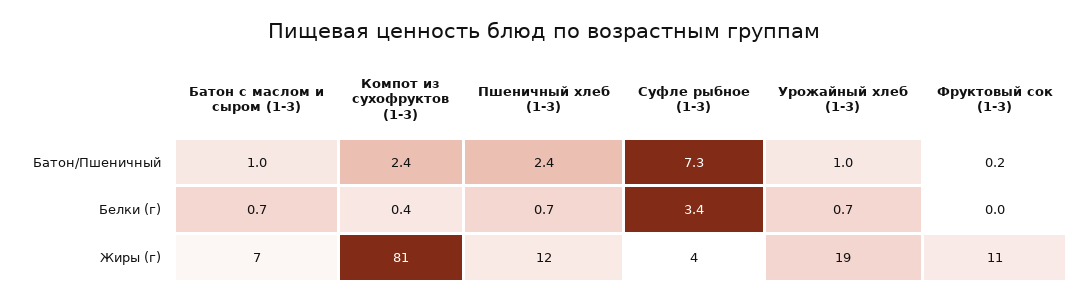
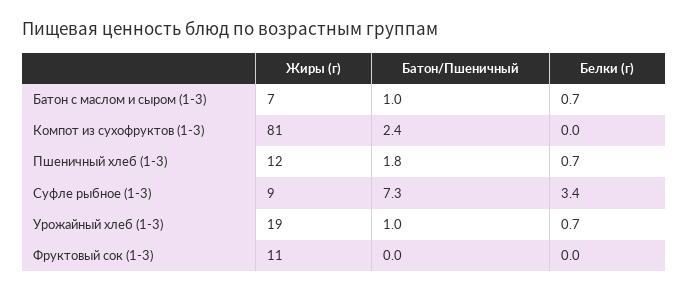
  {
    "Батон с маслом и сыром (1-3)": {
      "Батон/Пшеничный": 1,
      "Белки (г)": 0.7,
      "Жиры (г)": 7
    },
    "Компот из сухофруктов (1-3)": {
      "Батон/Пшеничный": 2.4,
-     "Белки (г)": 0.4,
+     "Белки (г)": 0,
      "Жиры (г)": 81
    },
    "Пшеничный хлеб (1-3)": {
-     "Батон/Пшеничный": 2.4,
+     "Батон/Пшеничный": 1.8,
      "Белки (г)": 0.7,
      "Жиры (г)": 12
    },
    "Суфле рыбное (1-3)": {
      "Батон/Пшеничный": 7.3,
      "Белки (г)": 3.4,
-     "Жиры (г)": 4
+     "Жиры (г)": 9
    },
    "Урожайный хлеб (1-3)": {
      "Батон/Пшеничный": 1,
      "Белки (г)": 0.7,
      "Жиры (г)": 19
    },
    "Фруктовый сок (1-3)": {
-     "Батон/Пшеничный": 0.2,
+     "Батон/Пшеничный": 0,
      "Белки (г)": 0,
      "Жиры (г)": 11
    }
  }

